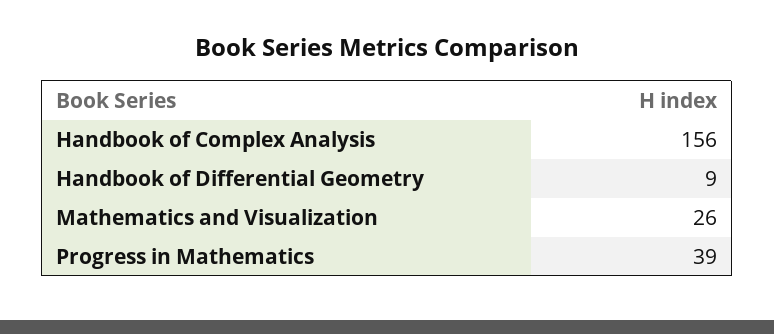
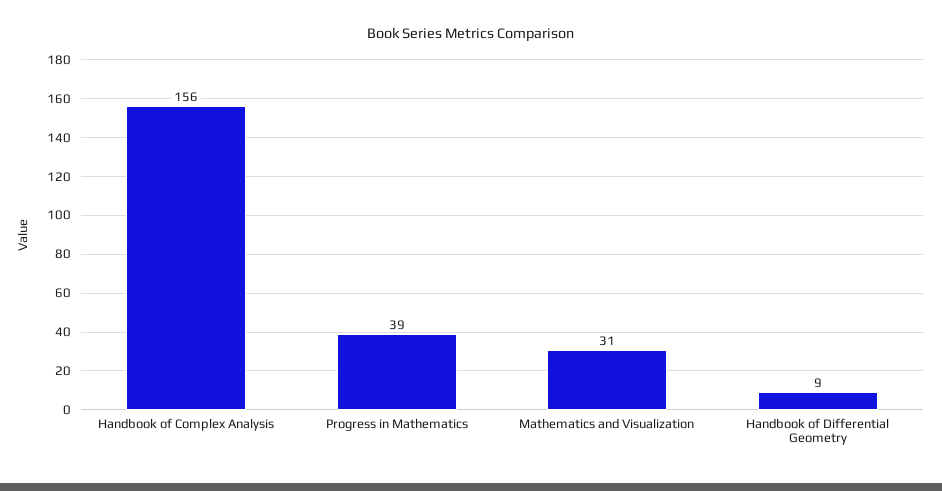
  {
    "Handbook of Complex Analysis": 156,
    "Handbook of Differential Geometry": 9,
-   "Mathematics and Visualization": 26,
+   "Mathematics and Visualization": 31,
    "Progress in Mathematics": 39
  }

